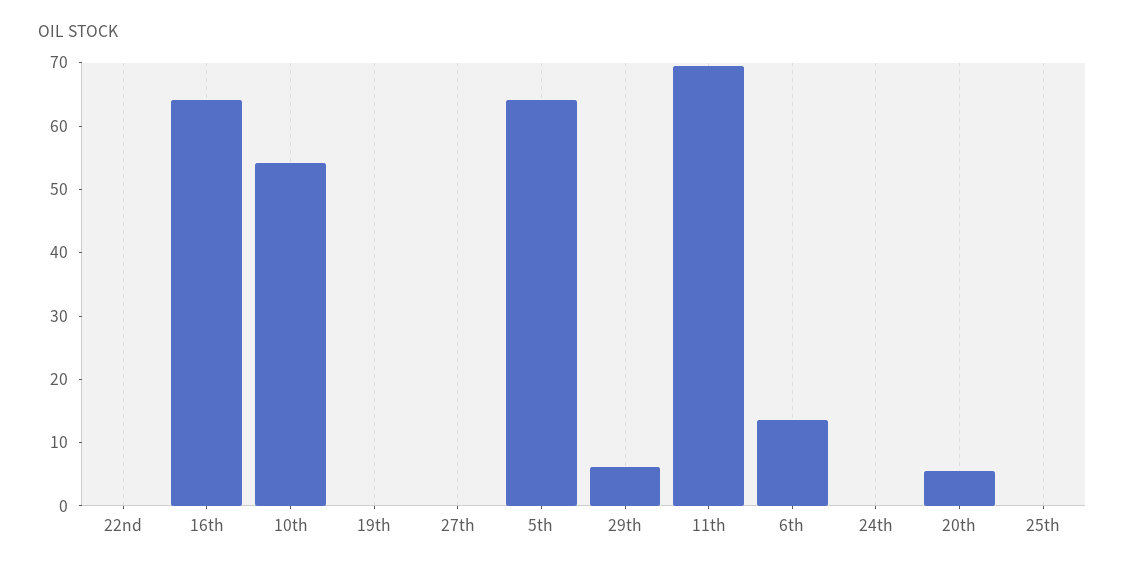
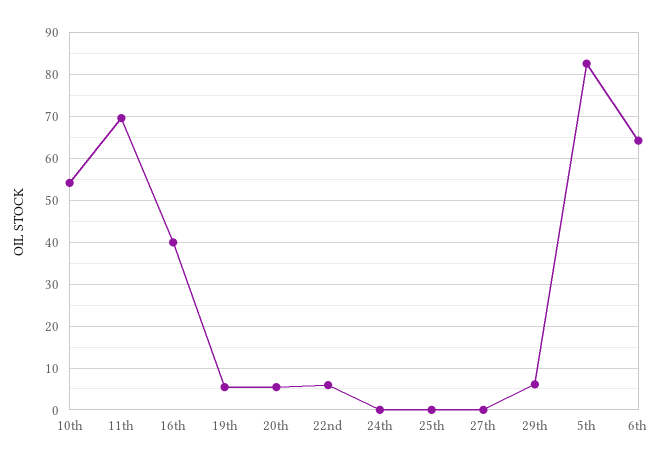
  {
-   "22nd": 0,
+   "22nd": 6,
-   "16th": 64,
+   "16th": 40,
    "10th": 54,
-   "19th": 0,
+   "19th": 6,
    "27th": 0,
-   "5th": 64,
+   "5th": 82,
    "29th": 6,
    "11th": 70,
-   "6th": 14,
+   "6th": 64,
    "24th": 0,
    "20th": 6,
    "25th": 0
  }

